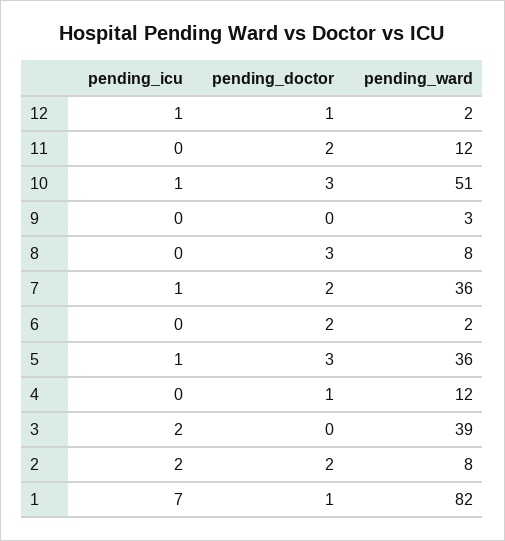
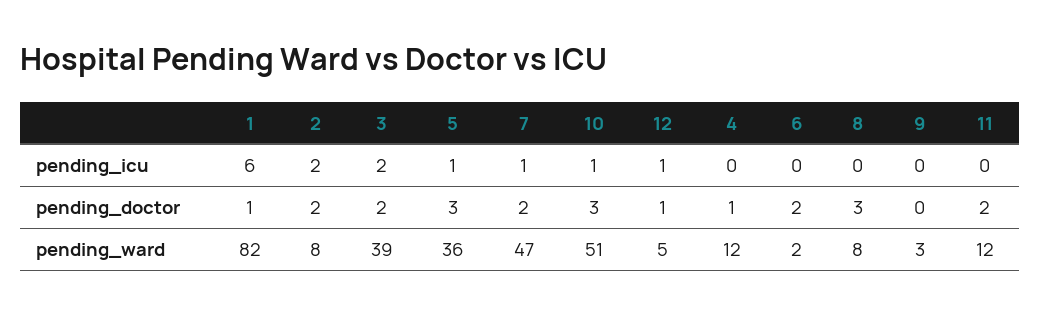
  {
    "pending_icu": {
      "12": 1,
      "11": 0,
      "10": 1,
      "9": 0,
      "8": 0,
      "7": 1,
      "6": 0,
      "5": 1,
      "4": 0,
      "3": 2,
      "2": 2,
-     "1": 7
+     "1": 6
    },
    "pending_doctor": {
      "12": 1,
      "11": 2,
      "10": 3,
      "9": 0,
      "8": 3,
      "7": 2,
      "6": 2,
      "5": 3,
      "4": 1,
-     "3": 0,
+     "3": 2,
      "2": 2,
      "1": 1
    },
    "pending_ward": {
-     "12": 2,
+     "12": 5,
      "11": 12,
      "10": 51,
      "9": 3,
      "8": 8,
-     "7": 36,
+     "7": 47,
      "6": 2,
      "5": 36,
      "4": 12,
      "3": 39,
      "2": 8,
      "1": 82
    }
  }

